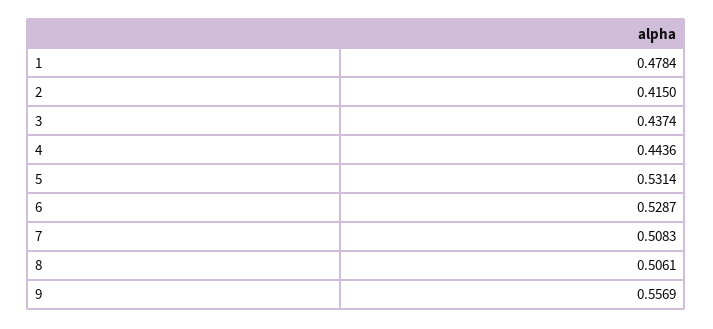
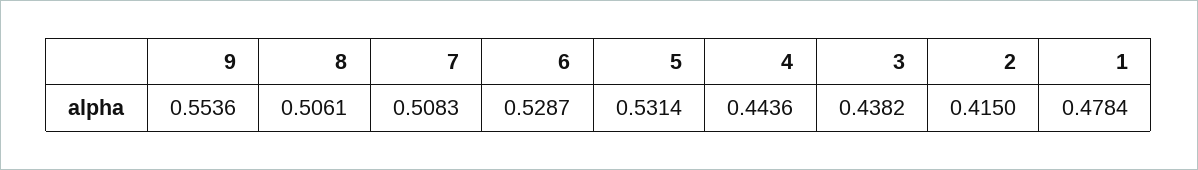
  {
    "1": 0.4784,
    "2": 0.415,
-   "3": 0.4374,
+   "3": 0.4382,
    "4": 0.4436,
    "5": 0.5314,
    "6": 0.5287,
    "7": 0.5083,
    "8": 0.5061,
-   "9": 0.5569
+   "9": 0.5536
  }

